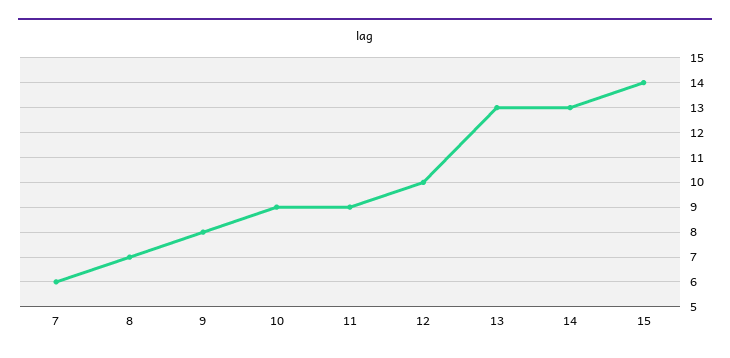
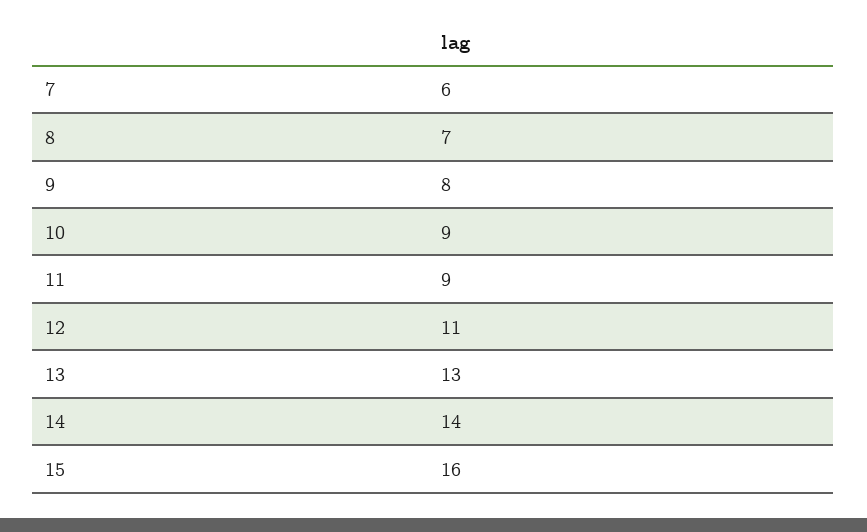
  {
    "7": 6,
    "8": 7,
    "9": 8,
    "10": 9,
    "11": 9,
-   "12": 10,
+   "12": 11,
    "13": 13,
-   "14": 13,
+   "14": 14,
-   "15": 14
+   "15": 16
  }

